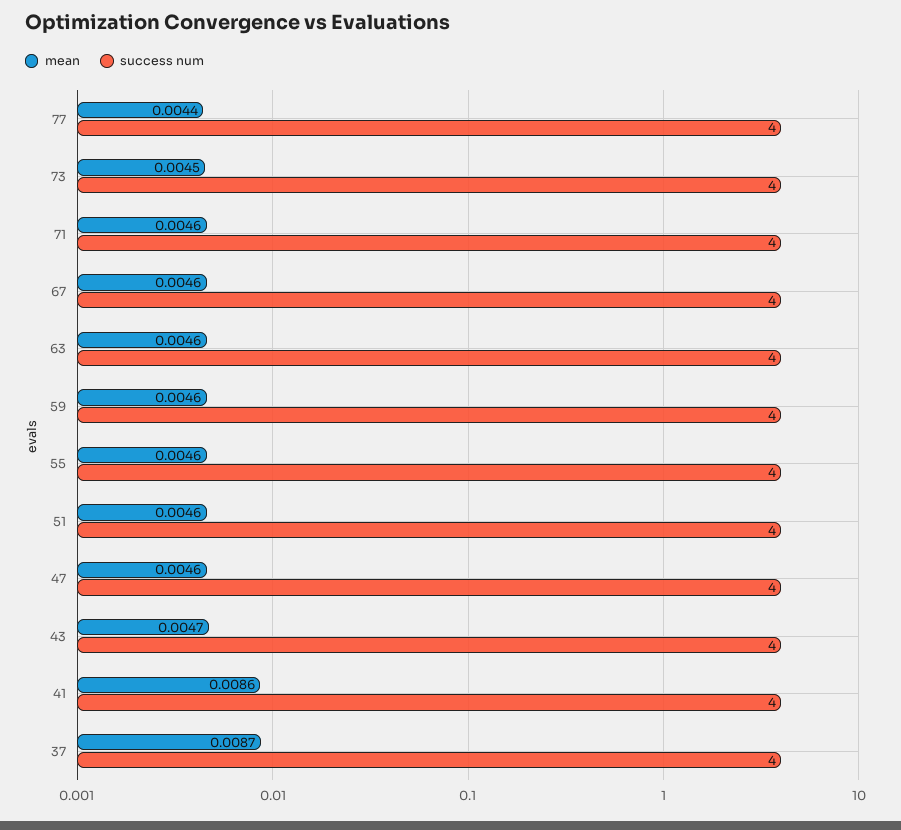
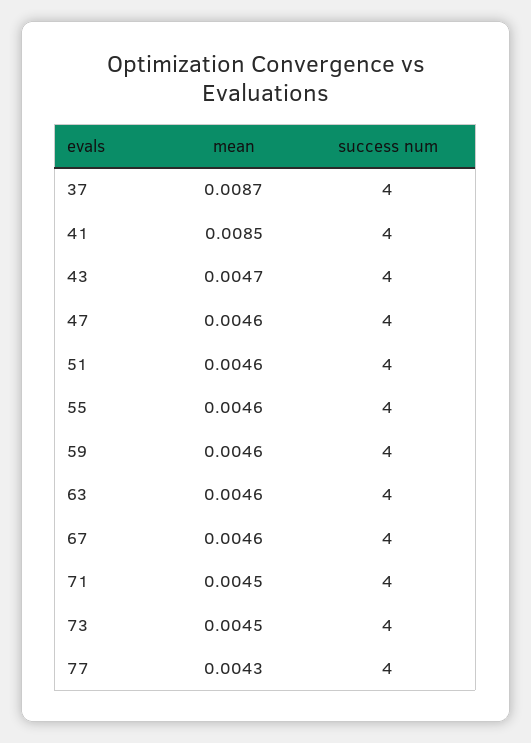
  {
    "mean": {
-     "77": 0.0044,
+     "77": 0.0043,
      "73": 0.0045,
-     "71": 0.0046,
+     "71": 0.0045,
      "67": 0.0046,
      "63": 0.0046,
      "59": 0.0046,
      "55": 0.0046,
      "51": 0.0046,
      "47": 0.0046,
      "43": 0.0047,
-     "41": 0.0086,
+     "41": 0.0085,
      "37": 0.0087
    },
    "success num": {
      "77": 4,
      "73": 4,
      "71": 4,
      "67": 4,
      "63": 4,
      "59": 4,
      "55": 4,
      "51": 4,
      "47": 4,
      "43": 4,
      "41": 4,
      "37": 4
    }
  }

